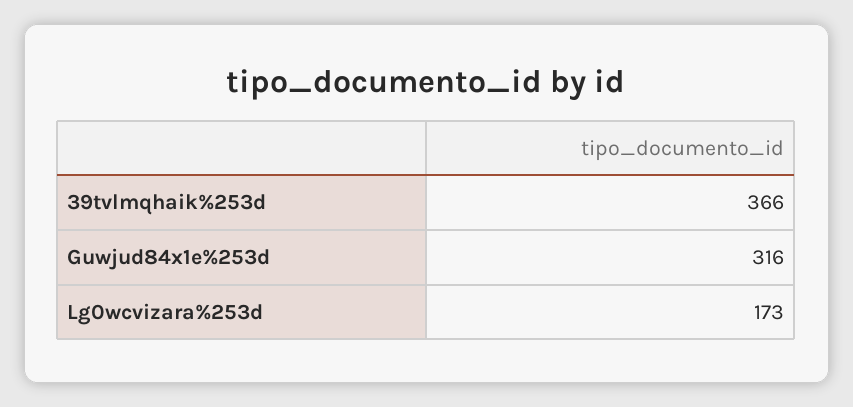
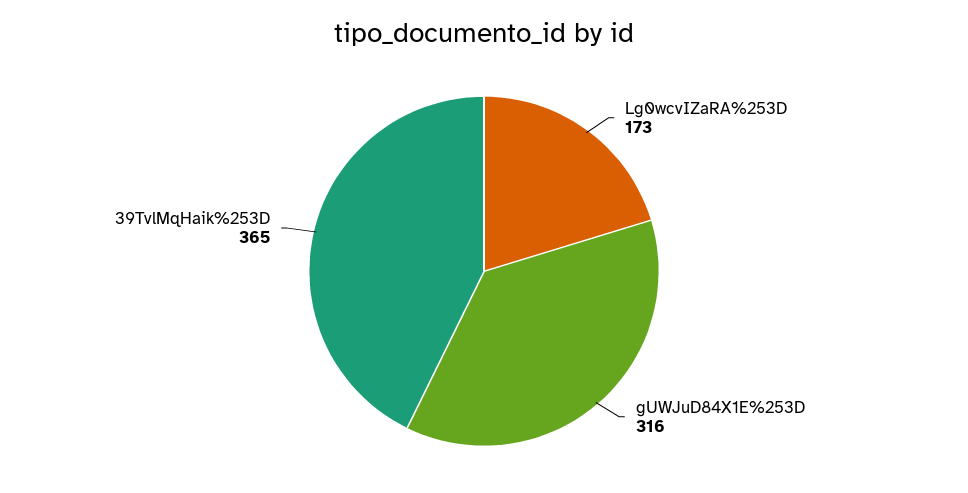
  {
-   "39tvlmqhaik%253d": 366,
+   "39tvlmqhaik%253d": 365,
    "Guwjud84x1e%253d": 316,
    "Lg0wcvizara%253d": 173
  }

